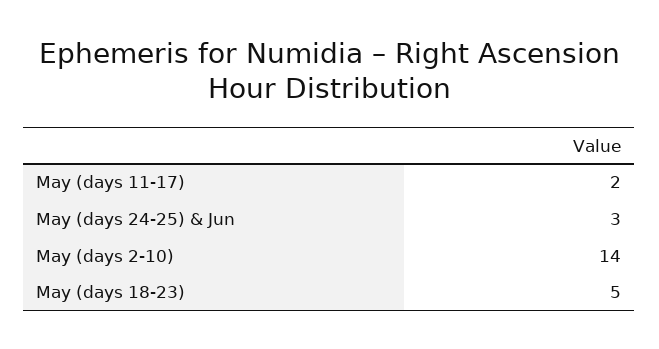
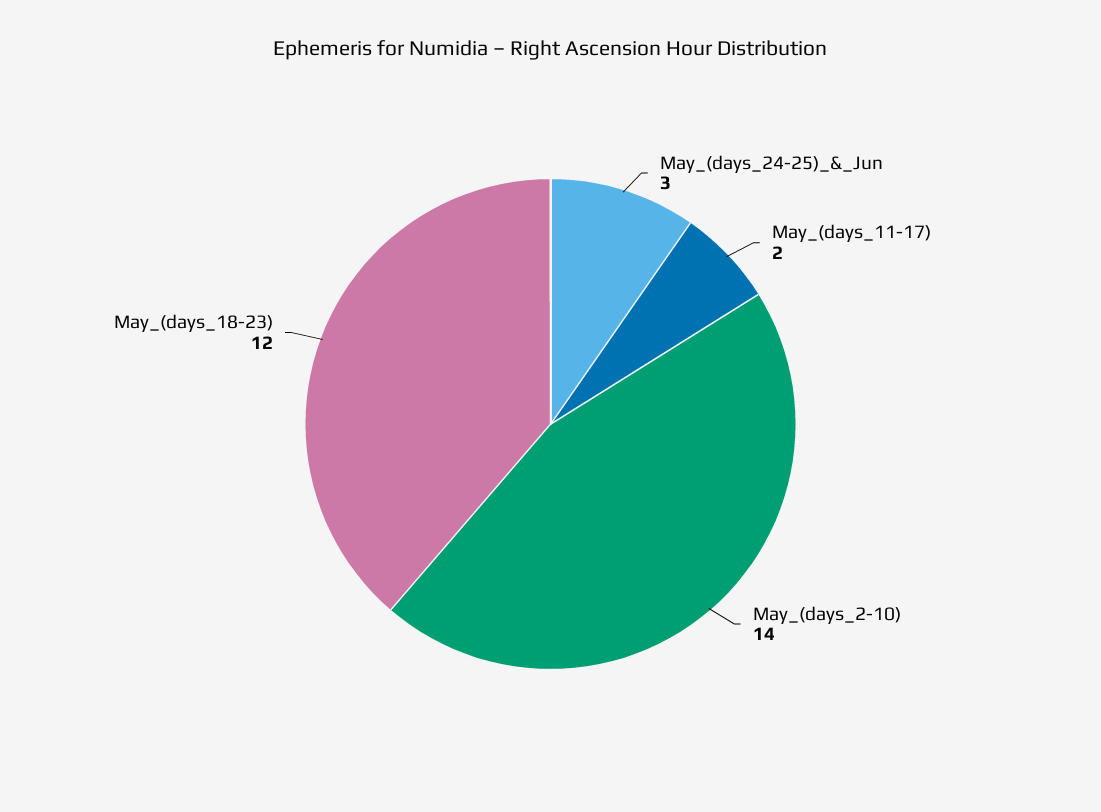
  {
    "May (days 11-17)": 2,
    "May (days 24-25) & Jun": 3,
    "May (days 2-10)": 14,
-   "May (days 18-23)": 5
+   "May (days 18-23)": 12
  }

